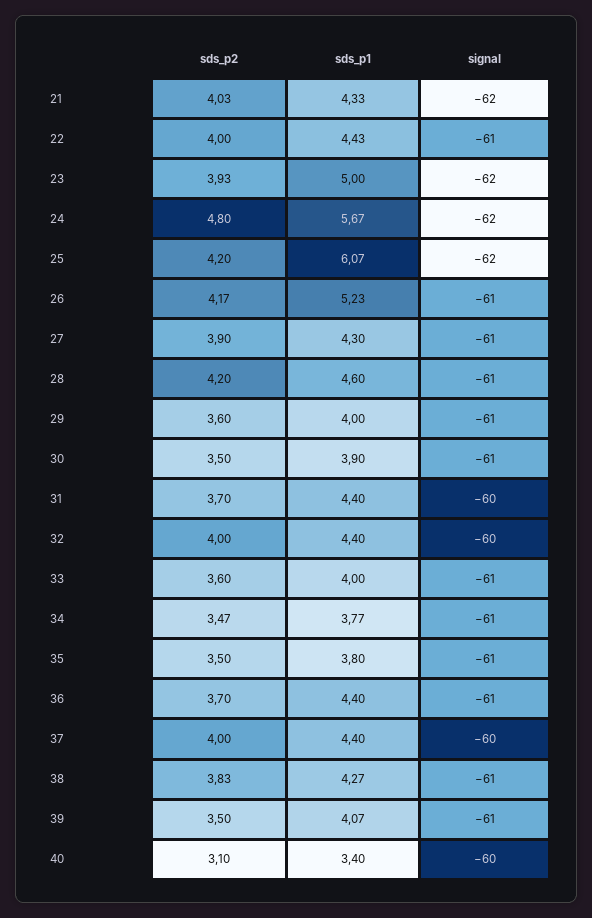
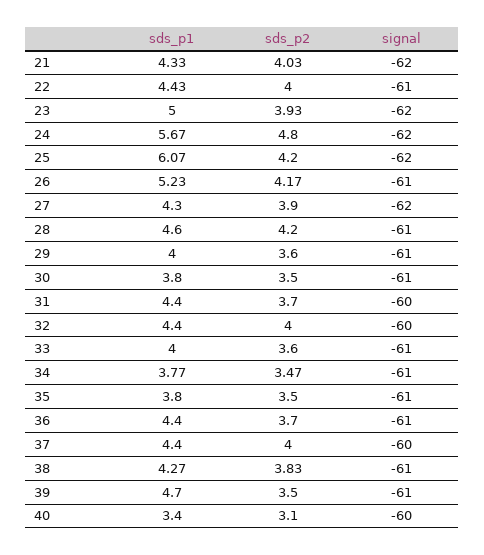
  {
    "sds_p2": {
      "21": 4.03,
      "22": 4,
      "23": 3.93,
      "24": 4.8,
      "25": 4.2,
      "26": 4.17,
      "27": 3.9,
      "28": 4.2,
      "29": 3.6,
      "30": 3.5,
      "31": 3.7,
      "32": 4,
      "33": 3.6,
      "34": 3.47,
      "35": 3.5,
      "36": 3.7,
      "37": 4,
      "38": 3.83,
      "39": 3.5,
      "40": 3.1
    },
    "sds_p1": {
      "21": 4.33,
      "22": 4.43,
      "23": 5,
      "24": 5.67,
      "25": 6.07,
      "26": 5.23,
      "27": 4.3,
      "28": 4.6,
      "29": 4,
-     "30": 3.9,
+     "30": 3.8,
      "31": 4.4,
      "32": 4.4,
      "33": 4,
      "34": 3.77,
      "35": 3.8,
      "36": 4.4,
      "37": 4.4,
      "38": 4.27,
-     "39": 4.07,
+     "39": 4.7,
      "40": 3.4
    },
    "signal": {
      "21": -62,
      "22": -61,
      "23": -62,
      "24": -62,
      "25": -62,
      "26": -61,
-     "27": -61,
+     "27": -62,
      "28": -61,
      "29": -61,
      "30": -61,
      "31": -60,
      "32": -60,
      "33": -61,
      "34": -61,
      "35": -61,
      "36": -61,
      "37": -60,
      "38": -61,
      "39": -61,
      "40": -60
    }
  }

